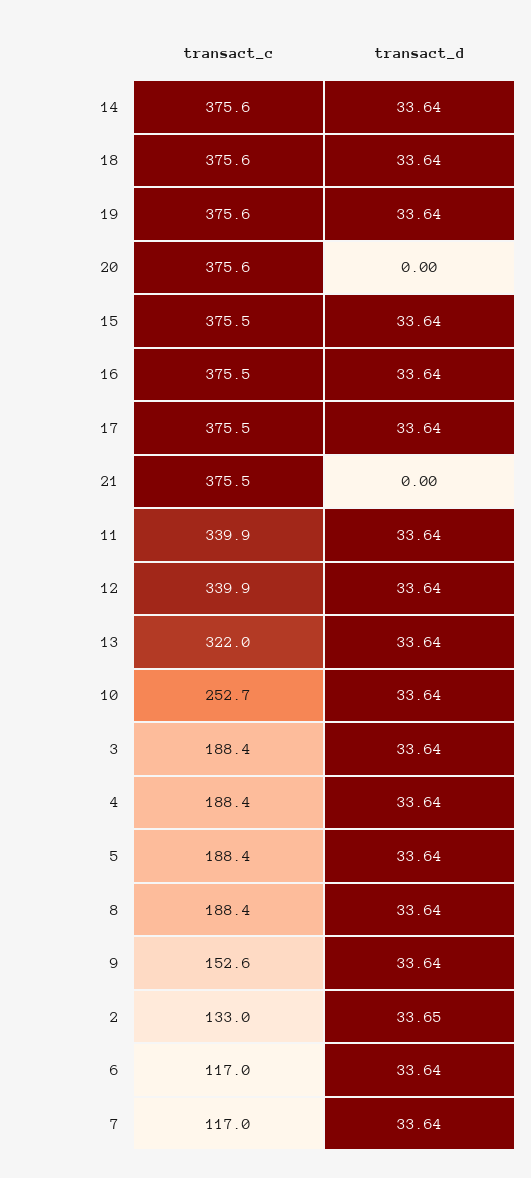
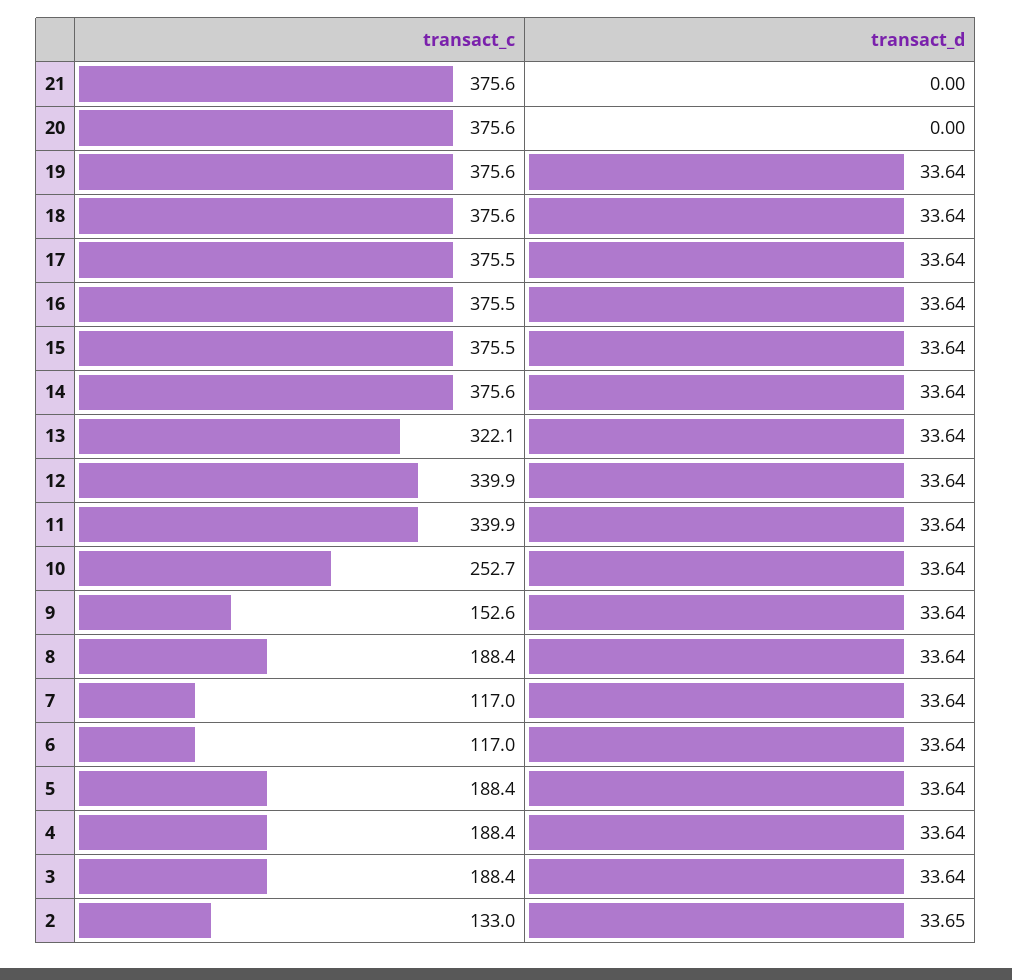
  {
    "transact_c": {
      "14": 375.6,
      "18": 375.6,
      "19": 375.6,
      "20": 375.6,
      "15": 375.5,
      "16": 375.5,
      "17": 375.5,
-     "21": 375.5,
+     "21": 375.6,
      "11": 339.9,
      "12": 339.9,
-     "13": 322,
+     "13": 322.1,
      "10": 252.7,
      "3": 188.4,
      "4": 188.4,
      "5": 188.4,
      "8": 188.4,
      "9": 152.6,
      "2": 133,
      "6": 117,
      "7": 117
    },
    "transact_d": {
      "14": 33.64,
      "18": 33.64,
      "19": 33.64,
      "20": 0,
      "15": 33.64,
      "16": 33.64,
      "17": 33.64,
      "21": 0,
      "11": 33.64,
      "12": 33.64,
      "13": 33.64,
      "10": 33.64,
      "3": 33.64,
      "4": 33.64,
      "5": 33.64,
      "8": 33.64,
      "9": 33.64,
      "2": 33.65,
      "6": 33.64,
      "7": 33.64
    }
  }

